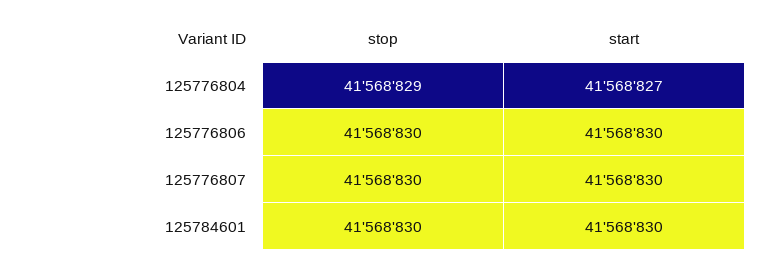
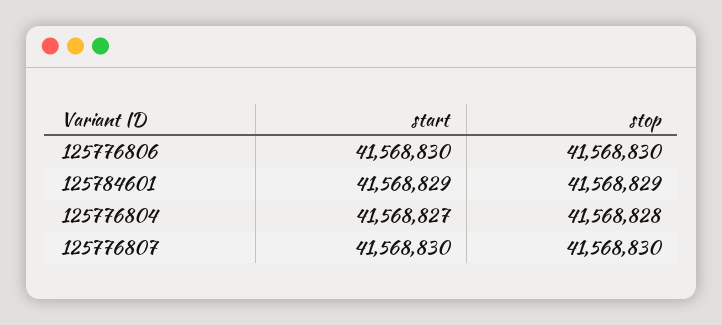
  {
    "stop": {
-     "125776804": 41568829,
+     "125776804": 41568828,
      "125776806": 41568830,
      "125776807": 41568830,
-     "125784601": 41568830
+     "125784601": 41568829
    },
    "start": {
      "125776804": 41568827,
      "125776806": 41568830,
      "125776807": 41568830,
-     "125784601": 41568830
+     "125784601": 41568829
    }
  }

